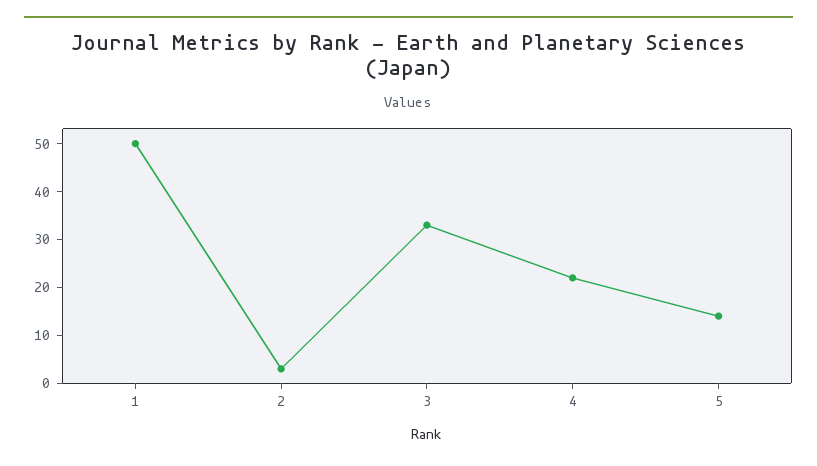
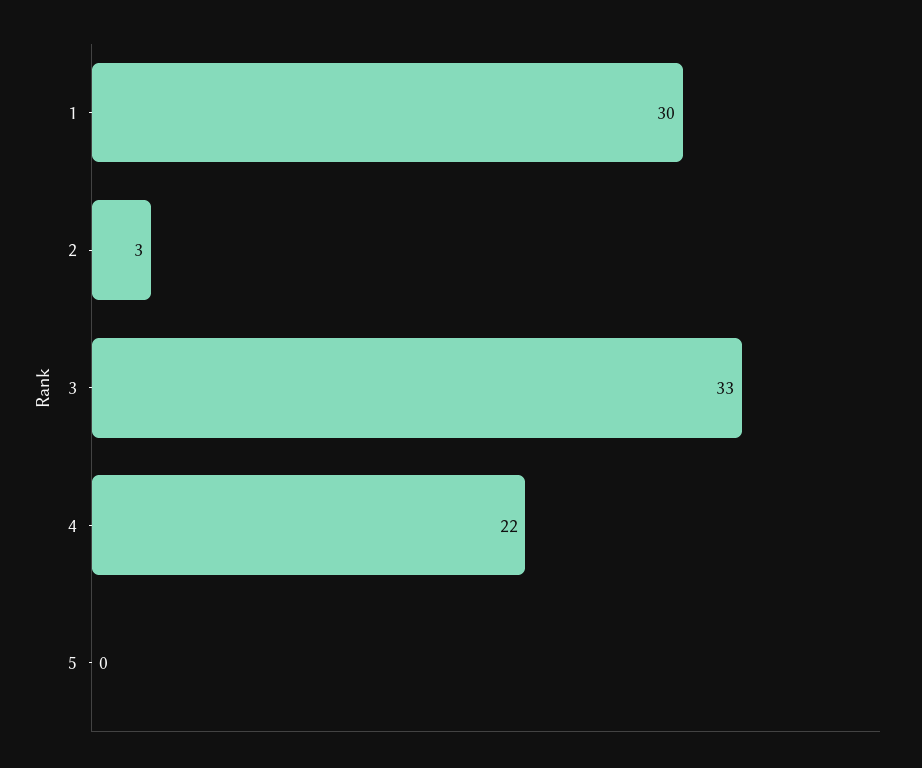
  {
-   "1": 50,
+   "1": 30,
    "2": 3,
    "3": 33,
    "4": 22,
-   "5": 15
+   "5": 0
  }

